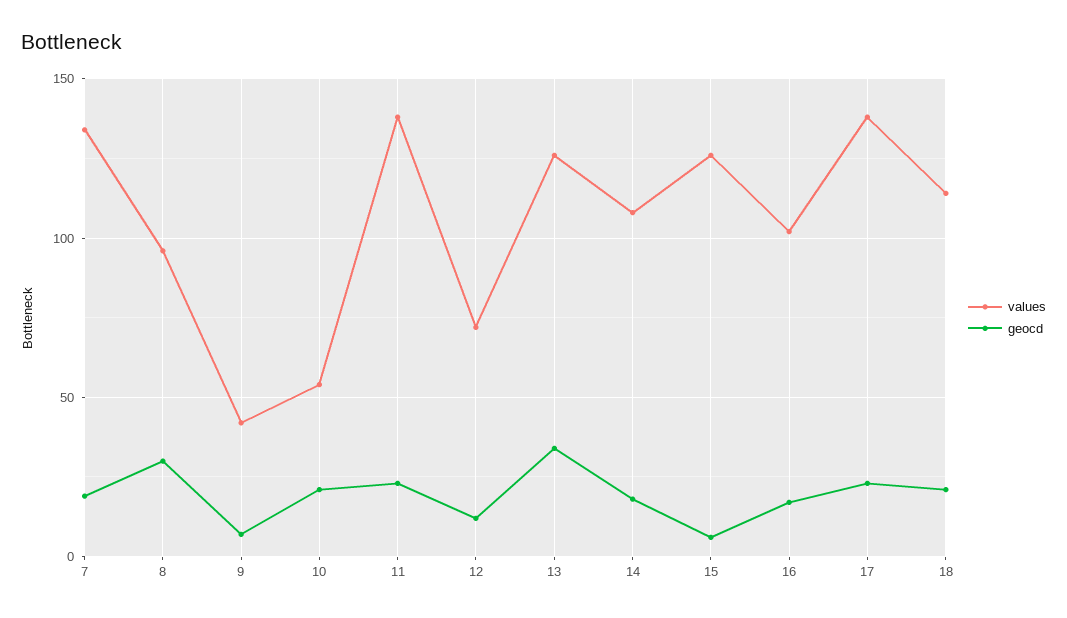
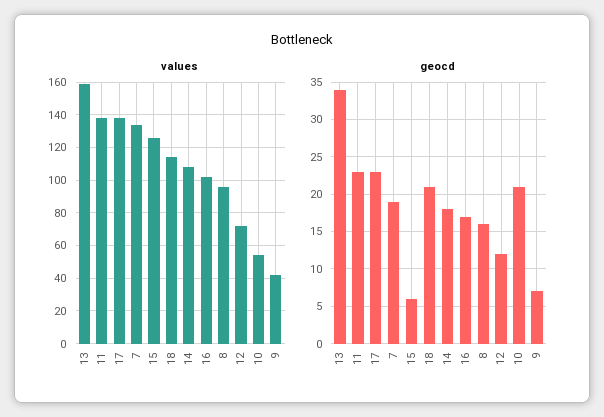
  {
    "values": {
      "7": 135,
      "8": 95,
      "9": 40,
      "10": 55,
      "11": 140,
      "12": 70,
-     "13": 125,
+     "13": 160,
      "14": 110,
      "15": 125,
      "16": 100,
      "17": 140,
      "18": 115
    },
    "geocd": {
      "7": 19,
-     "8": 30,
+     "8": 16,
      "9": 7,
      "10": 21,
      "11": 23,
      "12": 12,
      "13": 34,
      "14": 18,
      "15": 6,
      "16": 17,
      "17": 23,
      "18": 21
    }
  }

